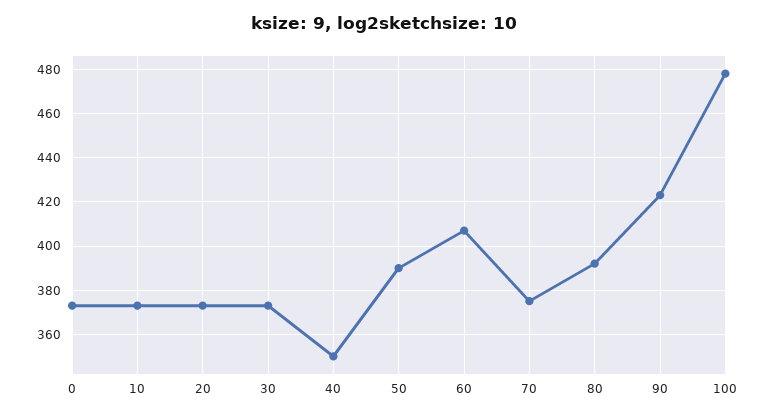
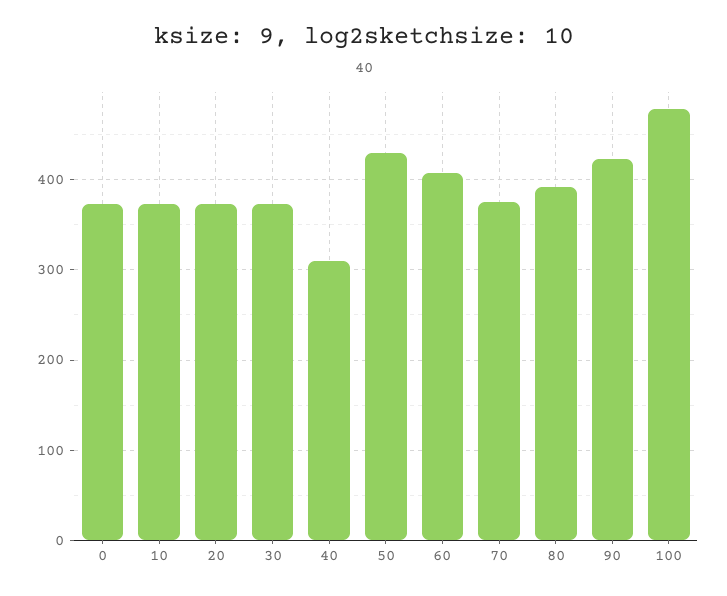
  {
    "0": 375,
    "10": 375,
    "20": 375,
    "30": 375,
-   "40": 350,
+   "40": 310,
-   "50": 390,
+   "50": 430,
    "60": 405,
    "70": 375,
    "80": 390,
    "90": 425,
    "100": 480
  }

